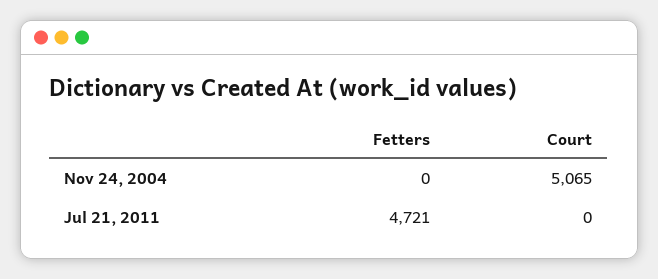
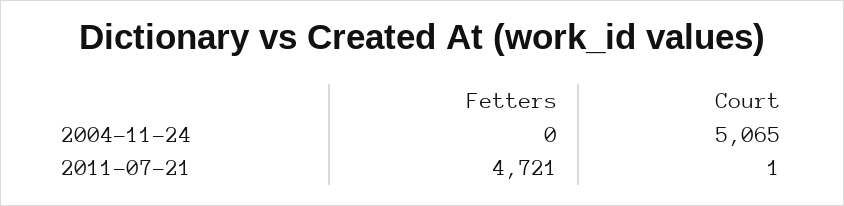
  {
    "Fetters": {
      "Nov 24, 2004": 0,
      "Jul 21, 2011": 4721
    },
    "Court": {
      "Nov 24, 2004": 5065,
-     "Jul 21, 2011": 0
+     "Jul 21, 2011": 1
    }
  }

